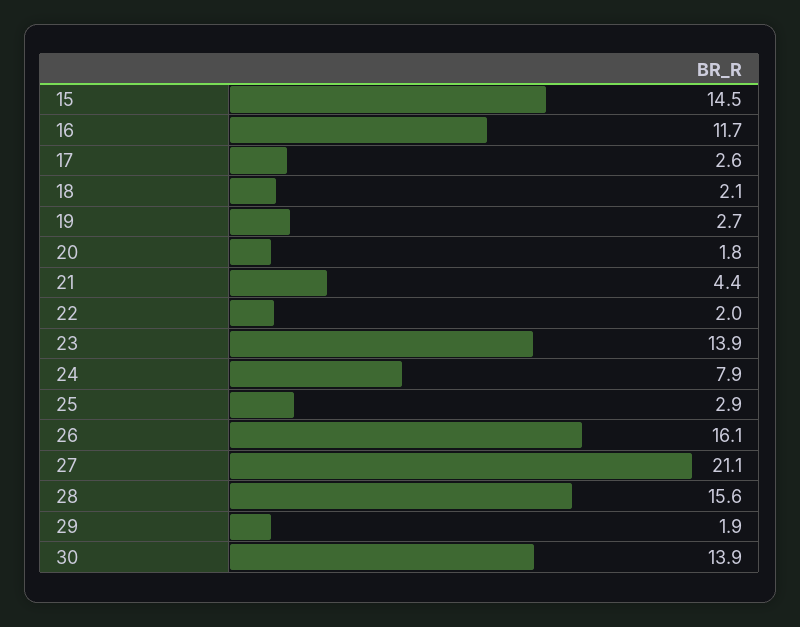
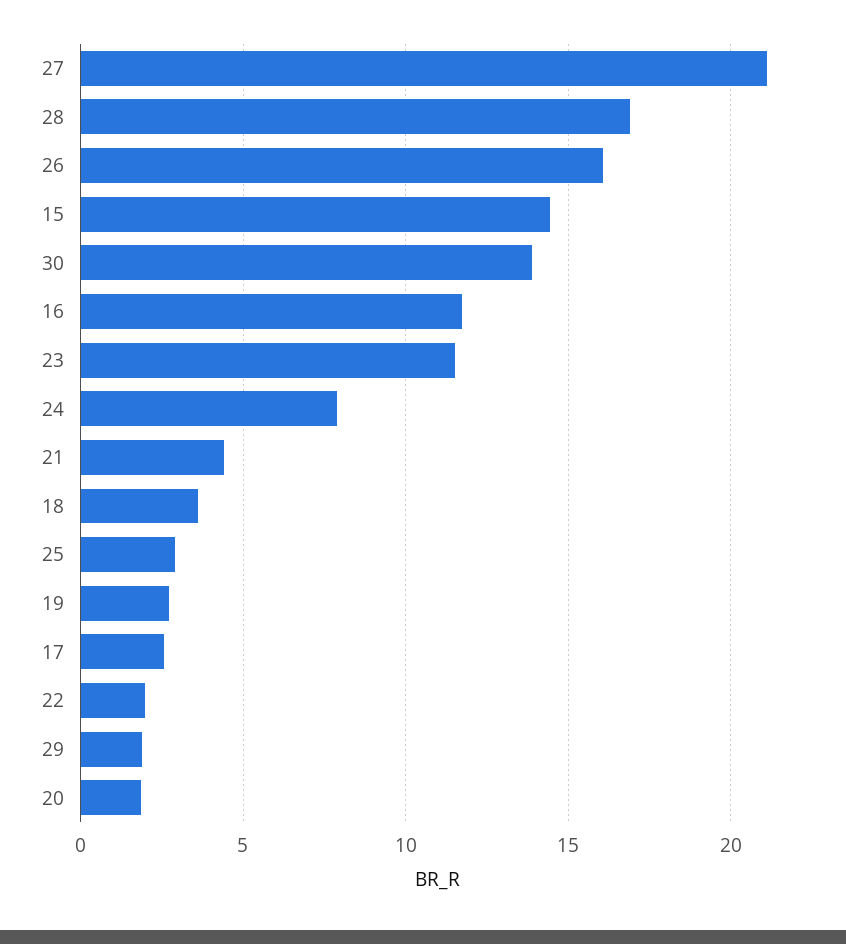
  {
    "15": 14.5,
    "16": 11.7,
    "17": 2.6,
-   "18": 2.1,
+   "18": 3.5,
    "19": 2.7,
    "20": 1.8,
    "21": 4.4,
    "22": 2,
-   "23": 13.9,
+   "23": 11.5,
    "24": 7.9,
    "25": 2.9,
    "26": 16.1,
    "27": 21.1,
-   "28": 15.6,
+   "28": 17,
    "29": 1.9,
    "30": 13.9
  }

